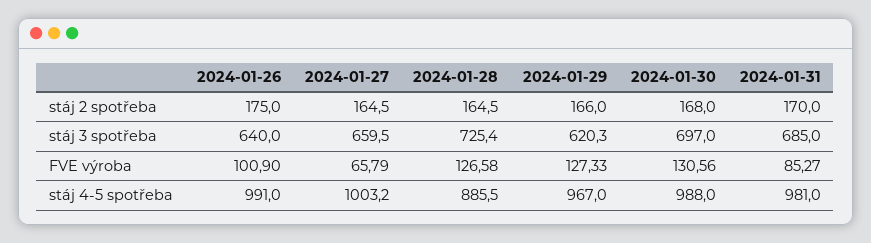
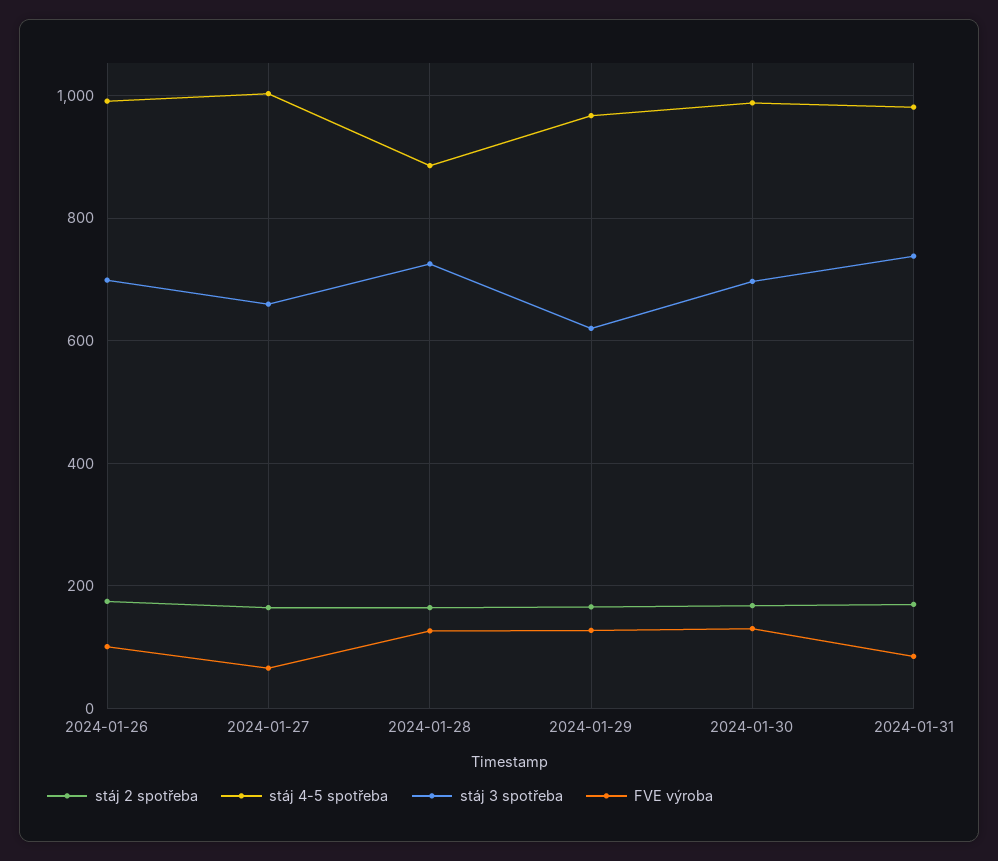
  {
    "stáj 2 spotřeba": {
      "2024-01-26": 175,
      "2024-01-27": 164.5,
      "2024-01-28": 164.5,
      "2024-01-29": 166,
      "2024-01-30": 168,
      "2024-01-31": 170
    },
    "stáj 3 spotřeba": {
-     "2024-01-26": 640,
+     "2024-01-26": 700,
      "2024-01-27": 659.5,
      "2024-01-28": 725.4,
      "2024-01-29": 620.3,
      "2024-01-30": 697,
-     "2024-01-31": 685
+     "2024-01-31": 740
    },
    "FVE výroba": {
      "2024-01-26": 100.9,
      "2024-01-27": 65.79,
      "2024-01-28": 126.58,
      "2024-01-29": 127.33,
      "2024-01-30": 130.56,
      "2024-01-31": 85.27
    },
    "stáj 4-5 spotřeba": {
      "2024-01-26": 991,
      "2024-01-27": 1003.2,
      "2024-01-28": 885.5,
      "2024-01-29": 967,
      "2024-01-30": 988,
      "2024-01-31": 981
    }
  }

